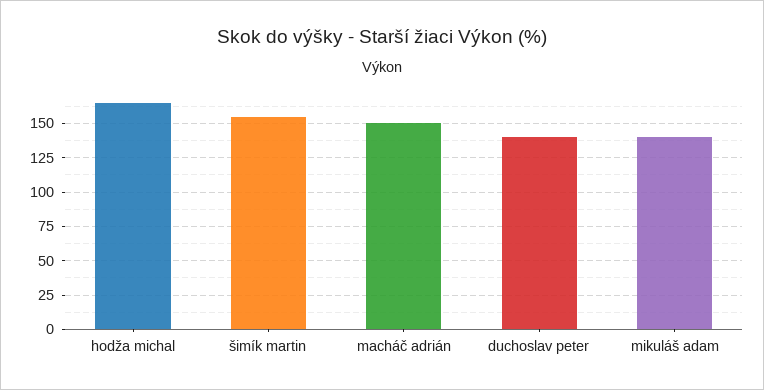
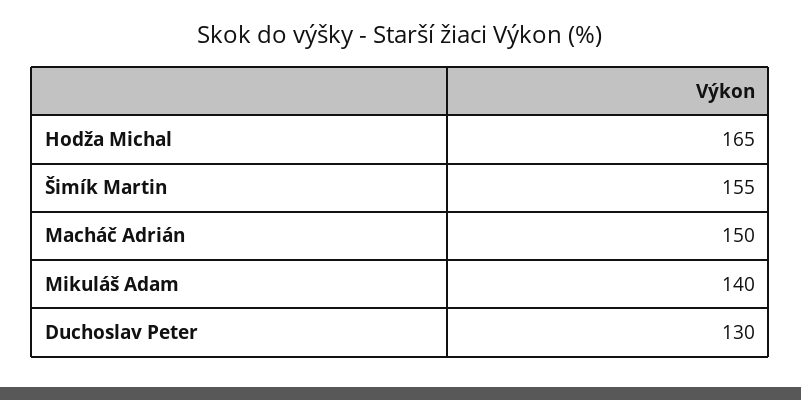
  {
    "hodža michal": 165,
    "šimík martin": 155,
    "macháč adrián": 150,
-   "duchoslav peter": 140,
+   "duchoslav peter": 130,
    "mikuláš adam": 140
  }

